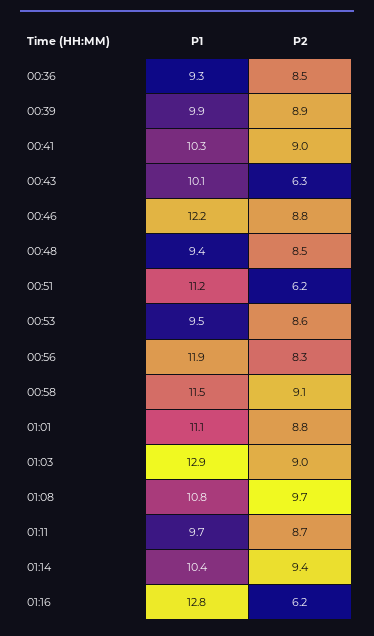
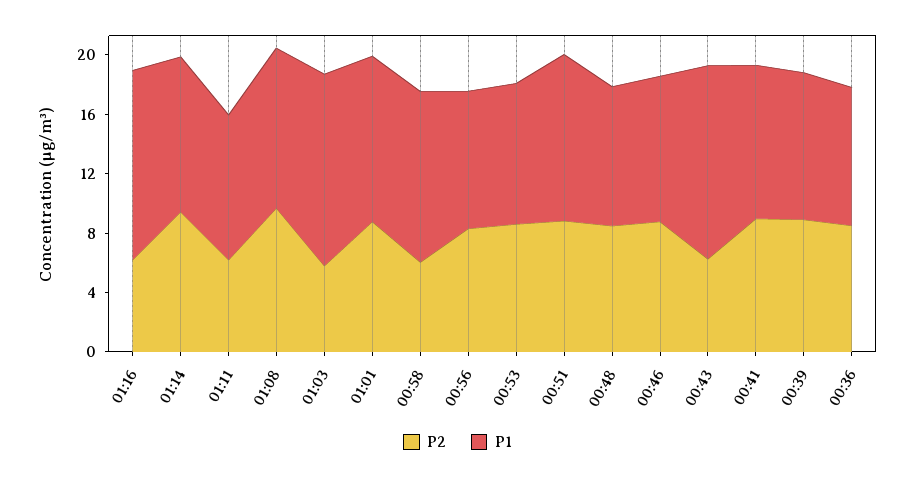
  {
    "P1": {
      "00:36": 9.3,
      "00:39": 9.9,
      "00:41": 10.3,
-     "00:43": 10.1,
+     "00:43": 13,
-     "00:46": 12.2,
+     "00:46": 10,
      "00:48": 9.4,
      "00:51": 11.2,
      "00:53": 9.5,
-     "00:56": 11.9,
+     "00:56": 9,
      "00:58": 11.5,
      "01:01": 11.1,
      "01:03": 12.9,
      "01:08": 10.8,
      "01:11": 9.7,
      "01:14": 10.4,
      "01:16": 12.8
    },
    "P2": {
      "00:36": 8.5,
      "00:39": 8.9,
      "00:41": 9,
      "00:43": 6.3,
      "00:46": 8.8,
      "00:48": 8.5,
-     "00:51": 6.2,
+     "00:51": 9,
      "00:53": 8.6,
      "00:56": 8.3,
-     "00:58": 9.1,
+     "00:58": 6,
      "01:01": 8.8,
-     "01:03": 9,
+     "01:03": 6,
      "01:08": 9.7,
-     "01:11": 8.7,
+     "01:11": 6,
      "01:14": 9.4,
      "01:16": 6.2
    }
  }

